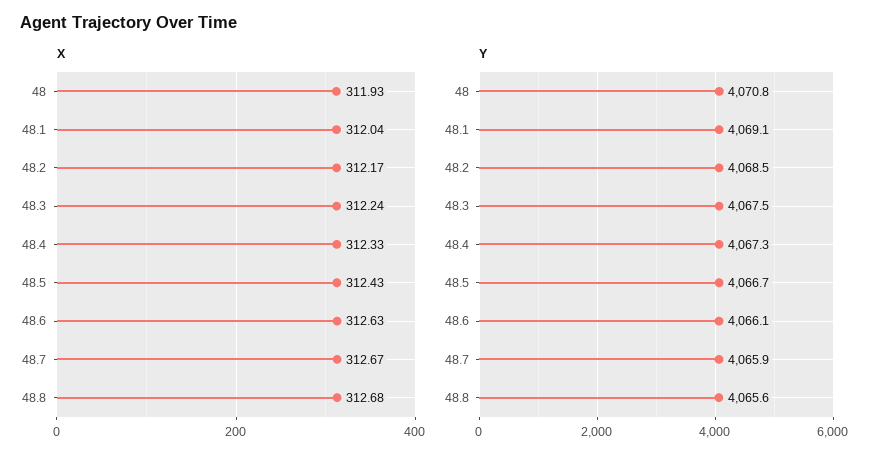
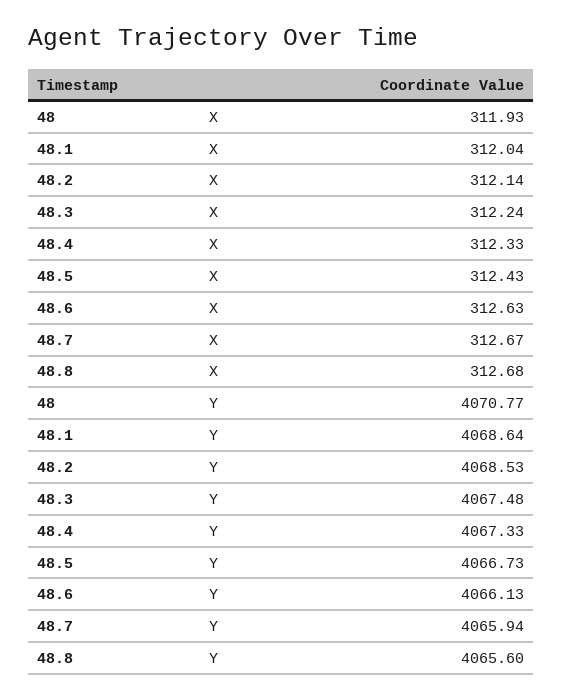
  {
    "X": {
      "48": 311.93,
      "48.1": 312.04,
-     "48.2": 312.17,
+     "48.2": 312.14,
      "48.3": 312.24,
      "48.4": 312.33,
      "48.5": 312.43,
      "48.6": 312.63,
      "48.7": 312.67,
      "48.8": 312.68
    },
    "Y": {
      "48": 4070.77,
-     "48.1": 4069.1,
+     "48.1": 4068.64,
      "48.2": 4068.53,
      "48.3": 4067.48,
      "48.4": 4067.33,
      "48.5": 4066.73,
      "48.6": 4066.13,
      "48.7": 4065.94,
      "48.8": 4065.6
    }
  }

